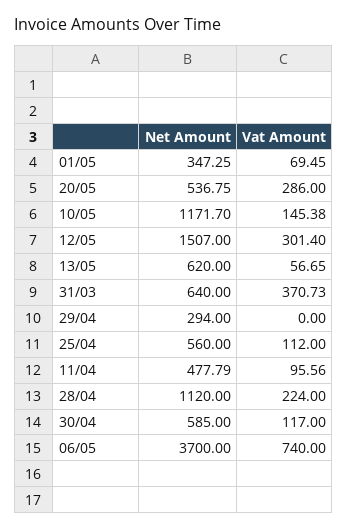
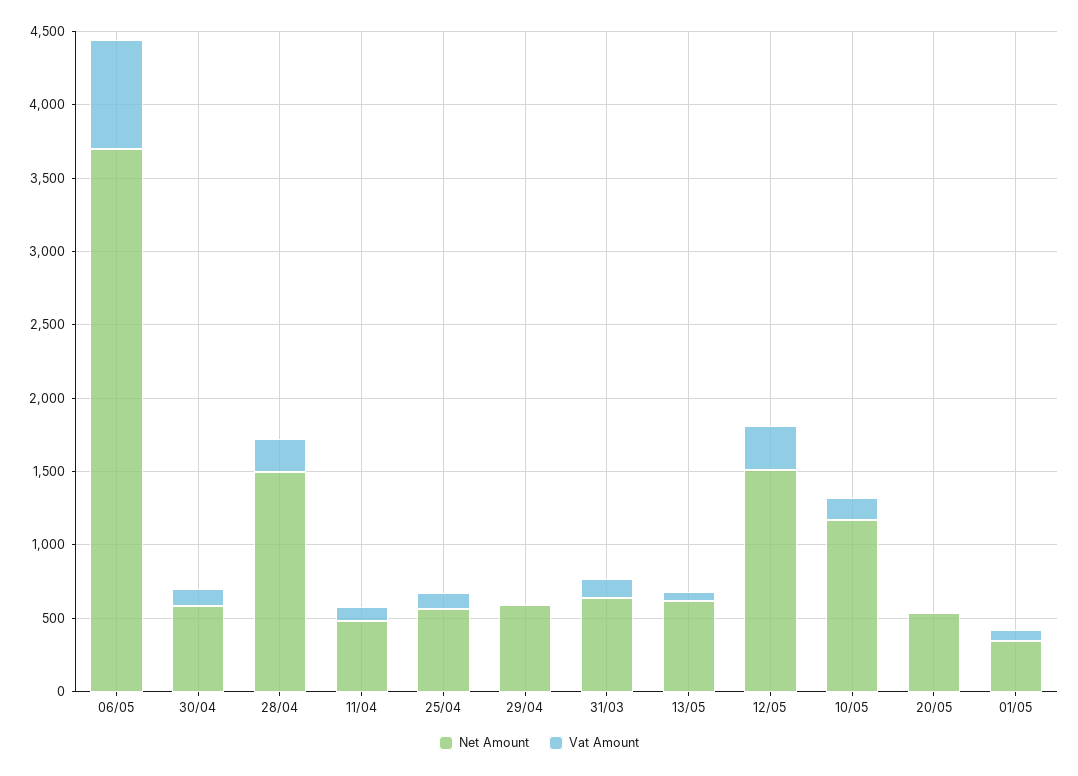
  {
    "Net Amount": {
      "01/05": 347.25,
      "20/05": 536.75,
      "10/05": 1171.7,
      "12/05": 1507,
      "13/05": 620,
      "31/03": 640,
-     "29/04": 294,
+     "29/04": 600,
      "25/04": 560,
      "11/04": 477.79,
-     "28/04": 1120,
+     "28/04": 1500,
      "30/04": 585,
      "06/05": 3700
    },
    "Vat Amount": {
      "01/05": 69.45,
-     "20/05": 286,
+     "20/05": 0,
      "10/05": 145.38,
      "12/05": 301.4,
      "13/05": 56.65,
-     "31/03": 370.73,
+     "31/03": 100,
      "29/04": 0,
      "25/04": 112,
      "11/04": 95.56,
      "28/04": 224,
      "30/04": 117,
      "06/05": 740
    }
  }

